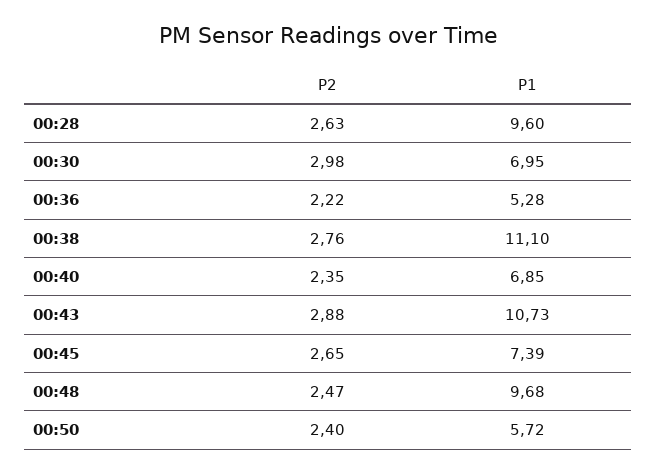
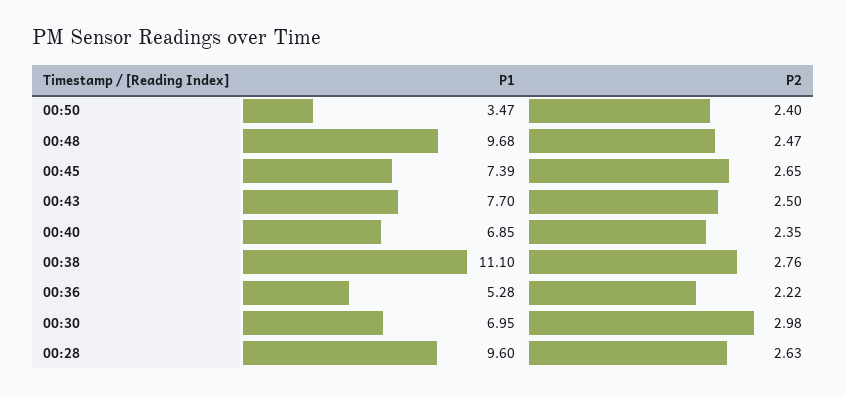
  {
    "P2": {
      "00:28": 2.63,
      "00:30": 2.98,
      "00:36": 2.22,
      "00:38": 2.76,
      "00:40": 2.35,
-     "00:43": 2.88,
+     "00:43": 2.5,
      "00:45": 2.65,
      "00:48": 2.47,
      "00:50": 2.4
    },
    "P1": {
      "00:28": 9.6,
      "00:30": 6.95,
      "00:36": 5.28,
      "00:38": 11.1,
      "00:40": 6.85,
-     "00:43": 10.73,
+     "00:43": 7.7,
      "00:45": 7.39,
      "00:48": 9.68,
-     "00:50": 5.72
+     "00:50": 3.47
    }
  }

